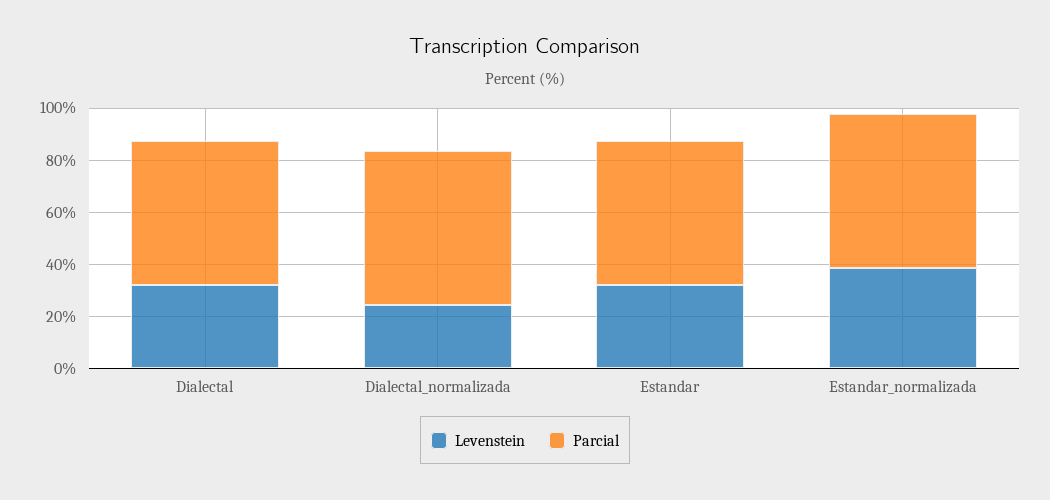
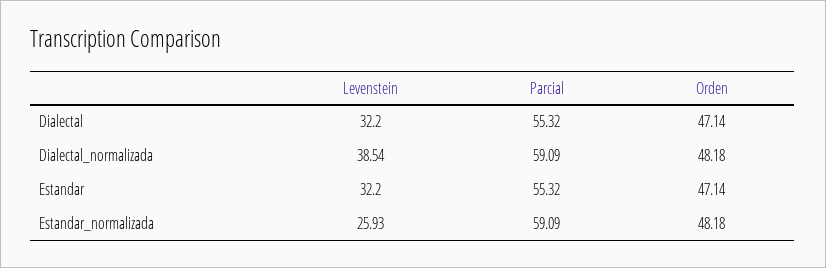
  {
    "Levenstein": {
      "Dialectal": 32.2,
-     "Dialectal_normalizada": 25,
+     "Dialectal_normalizada": 38.54,
      "Estandar": 32.2,
-     "Estandar_normalizada": 40
+     "Estandar_normalizada": 25.93
    },
    "Parcial": {
      "Dialectal": 55.32,
      "Dialectal_normalizada": 59.09,
      "Estandar": 55.32,
      "Estandar_normalizada": 59.09
-   }
+   },
+   "Orden": {
+     "Dialectal": 47.14,
+     "Dialectal_normalizada": 48.18,
+     "Estandar": 47.14,
+     "Estandar_normalizada": 48.18
+   }
  }

